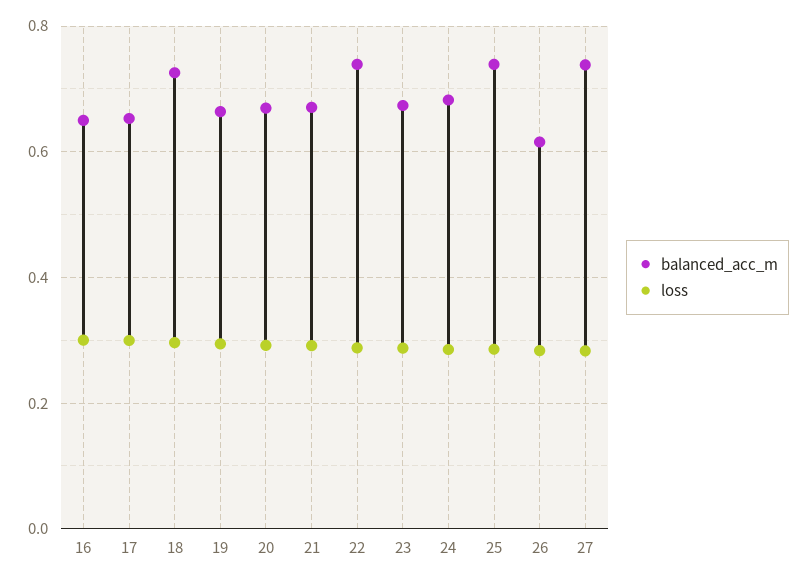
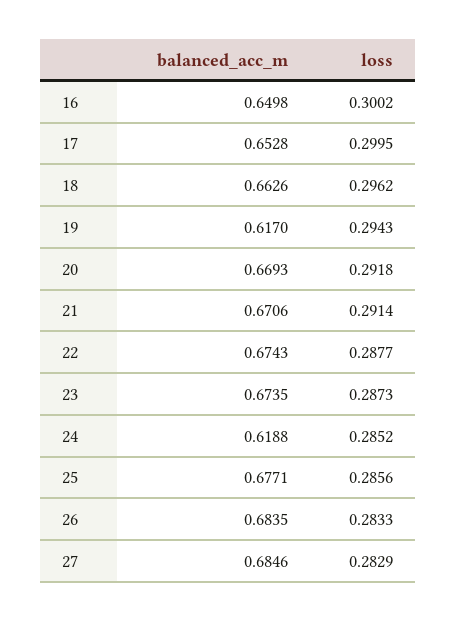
  {
    "balanced_acc_m": {
      "16": 0.6498,
      "17": 0.6528,
-     "18": 0.72,
+     "18": 0.6626,
-     "19": 0.66,
+     "19": 0.617,
      "20": 0.6693,
      "21": 0.6706,
-     "22": 0.74,
+     "22": 0.6743,
      "23": 0.6735,
-     "24": 0.68,
+     "24": 0.6188,
-     "25": 0.74,
+     "25": 0.6771,
-     "26": 0.62,
+     "26": 0.6835,
-     "27": 0.74
+     "27": 0.6846
    },
    "loss": {
      "16": 0.3002,
      "17": 0.2995,
      "18": 0.2962,
      "19": 0.2943,
      "20": 0.2918,
      "21": 0.2914,
      "22": 0.2877,
      "23": 0.2873,
      "24": 0.2852,
      "25": 0.2856,
      "26": 0.2833,
      "27": 0.2829
    }
  }

